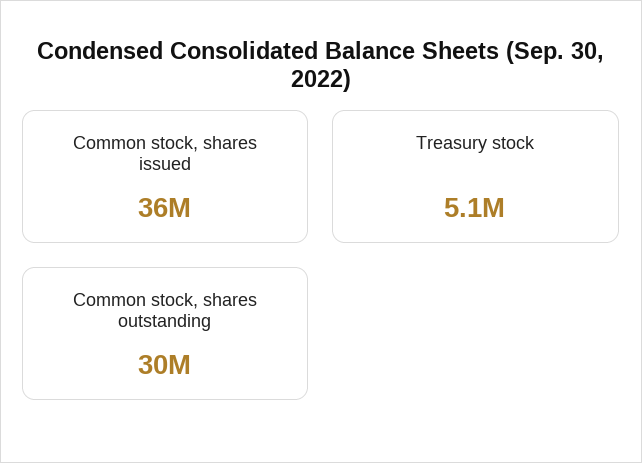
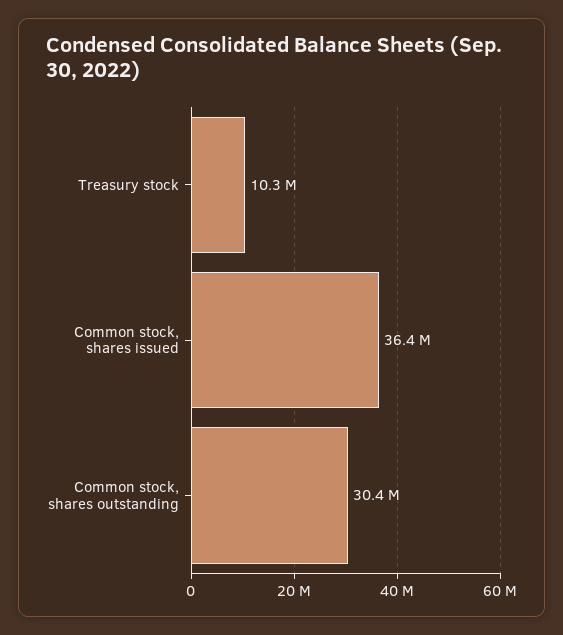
  {
    "Common stock, shares issued": 36400000,
-   "Treasury stock": 5100000,
+   "Treasury stock": 10300000,
    "Common stock, shares outstanding": 30400000
  }

